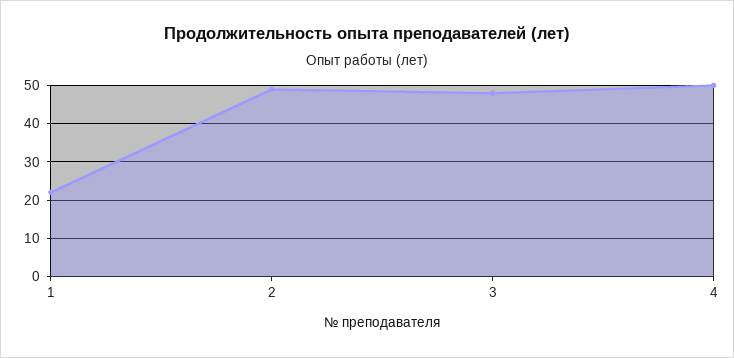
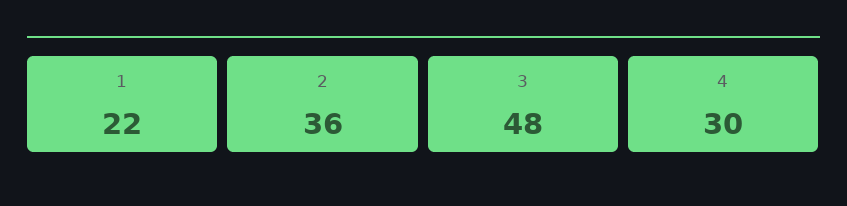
  {
    "1": 22,
-   "2": 50,
+   "2": 36,
    "3": 48,
-   "4": 50
+   "4": 30
  }

